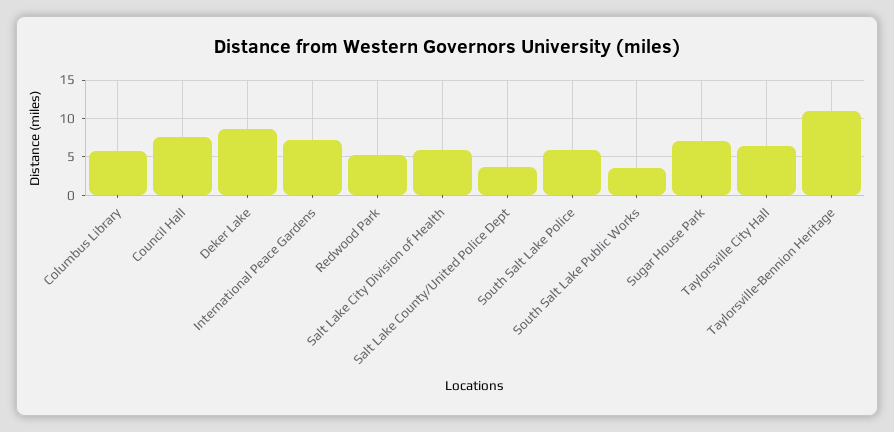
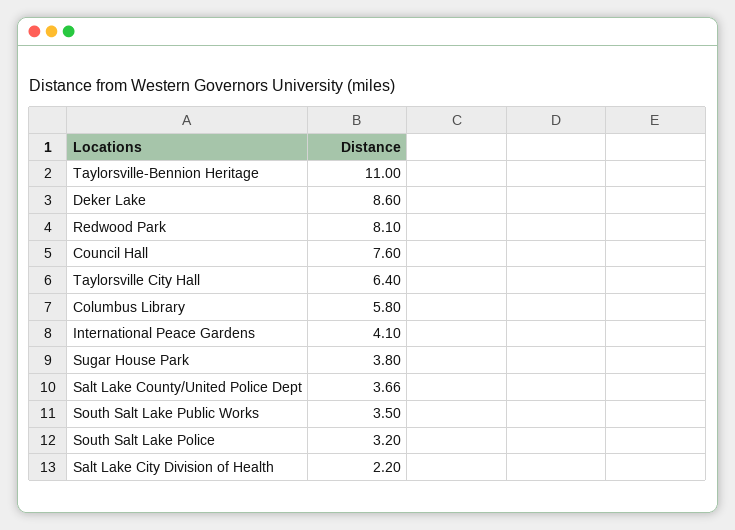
  {
    "Columbus Library": 5.8,
    "Council Hall": 7.6,
    "Deker Lake": 8.6,
-   "International Peace Gardens": 7,
+   "International Peace Gardens": 4.1,
-   "Redwood Park": 5,
+   "Redwood Park": 8.1,
-   "Salt Lake City Division of Health": 6,
+   "Salt Lake City Division of Health": 2.2,
    "Salt Lake County/United Police Dept": 3.66,
-   "South Salt Lake Police": 6,
+   "South Salt Lake Police": 3.2,
    "South Salt Lake Public Works": 3.5,
-   "Sugar House Park": 7,
+   "Sugar House Park": 3.8,
    "Taylorsville City Hall": 6.4,
    "Taylorsville-Bennion Heritage": 11
  }

